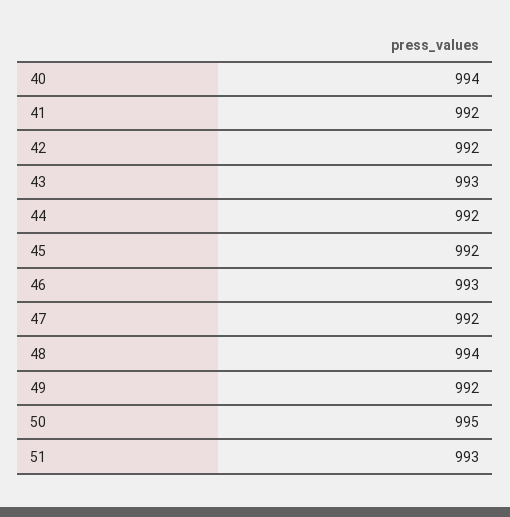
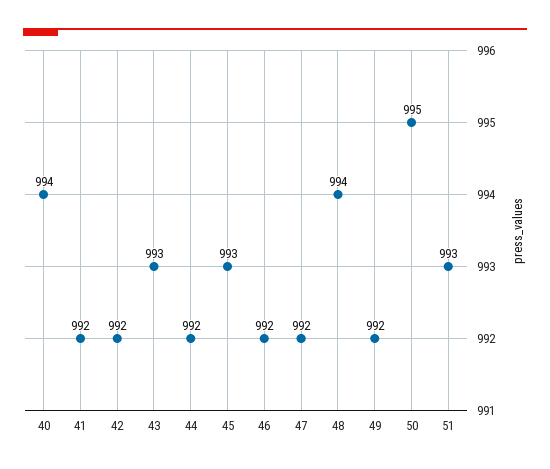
  {
    "40": 994,
    "41": 992,
    "42": 992,
    "43": 993,
    "44": 992,
-   "45": 992,
+   "45": 993,
-   "46": 993,
+   "46": 992,
    "47": 992,
    "48": 994,
    "49": 992,
    "50": 995,
    "51": 993
  }

